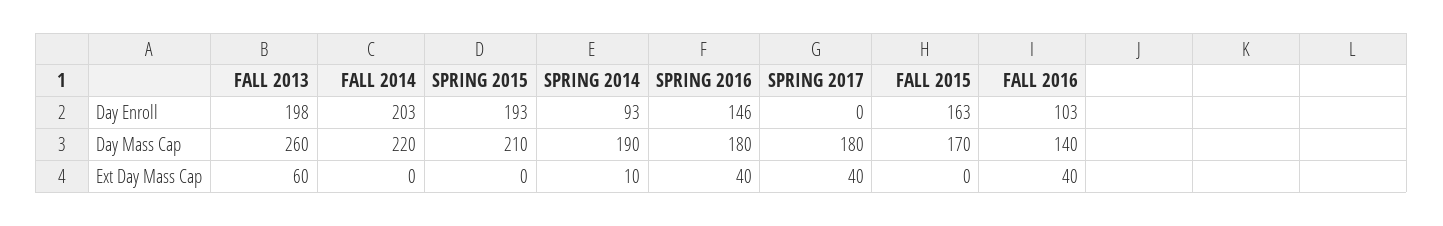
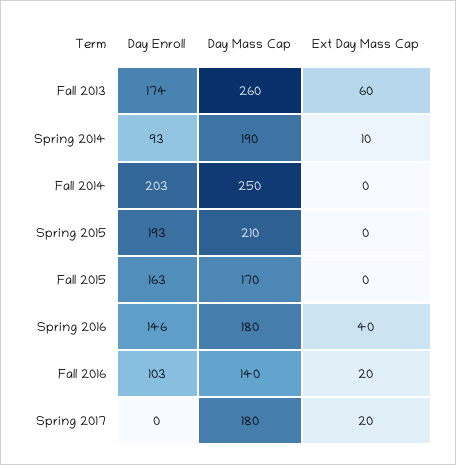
  {
    "FALL 2013": {
-     "Day Enroll": 198,
+     "Day Enroll": 174,
      "Day Mass Cap": 260,
      "Ext Day Mass Cap": 60
    },
    "FALL 2014": {
      "Day Enroll": 203,
-     "Day Mass Cap": 220,
+     "Day Mass Cap": 250,
      "Ext Day Mass Cap": 0
    },
    "SPRING 2015": {
      "Day Enroll": 193,
      "Day Mass Cap": 210,
      "Ext Day Mass Cap": 0
    },
    "SPRING 2014": {
      "Day Enroll": 93,
      "Day Mass Cap": 190,
      "Ext Day Mass Cap": 10
    },
    "SPRING 2016": {
      "Day Enroll": 146,
      "Day Mass Cap": 180,
      "Ext Day Mass Cap": 40
    },
    "SPRING 2017": {
      "Day Enroll": 0,
      "Day Mass Cap": 180,
-     "Ext Day Mass Cap": 40
+     "Ext Day Mass Cap": 20
    },
    "FALL 2015": {
      "Day Enroll": 163,
      "Day Mass Cap": 170,
      "Ext Day Mass Cap": 0
    },
    "FALL 2016": {
      "Day Enroll": 103,
      "Day Mass Cap": 140,
-     "Ext Day Mass Cap": 40
+     "Ext Day Mass Cap": 20
    }
  }

